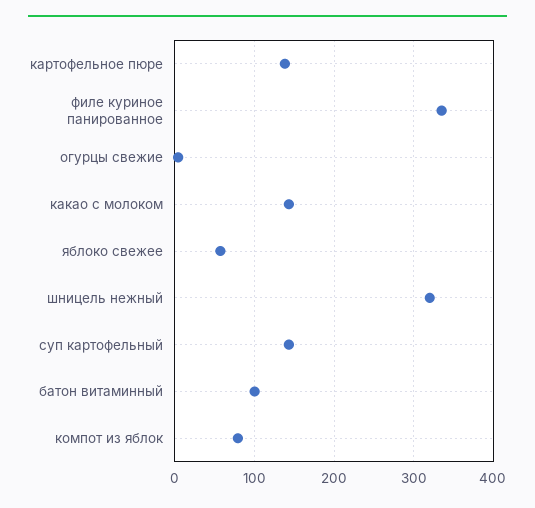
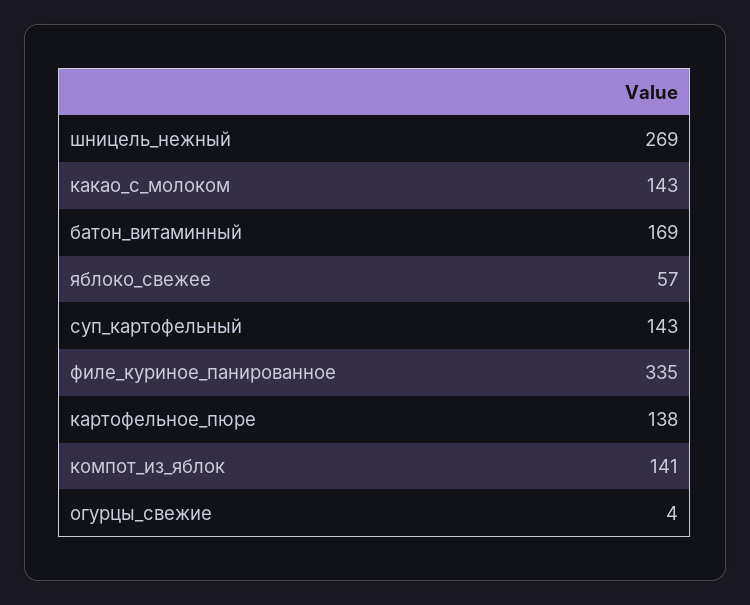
  {
    "картофельное пюре": 138,
    "филе куриное панированное": 335,
    "огурцы свежие": 4,
    "какао с молоком": 143,
    "яблоко свежее": 57,
-   "шницель нежный": 320,
+   "шницель нежный": 269,
    "суп картофельный": 143,
-   "батон витаминный": 100,
+   "батон витаминный": 169,
-   "компот из яблок": 80
+   "компот из яблок": 141
  }

